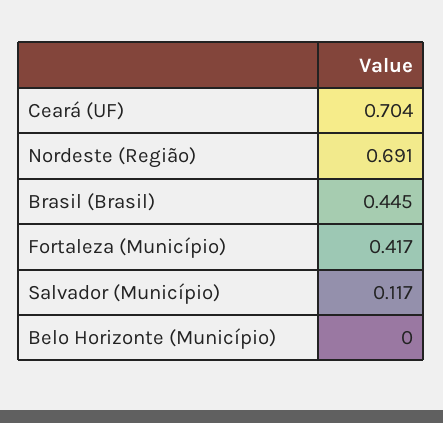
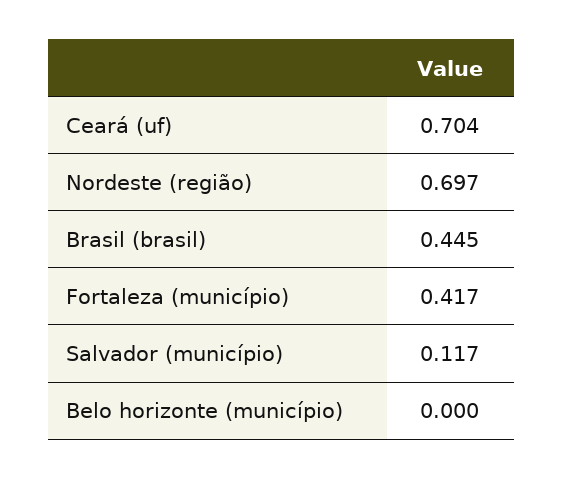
  {
    "Ceará (UF)": 0.704,
-   "Nordeste (Região)": 0.691,
+   "Nordeste (Região)": 0.697,
    "Brasil (Brasil)": 0.445,
    "Fortaleza (Município)": 0.417,
    "Salvador (Município)": 0.117,
    "Belo Horizonte (Município)": 0
  }

